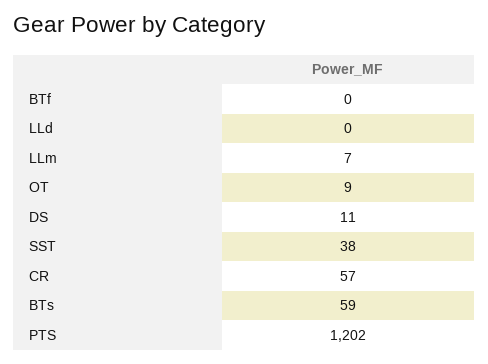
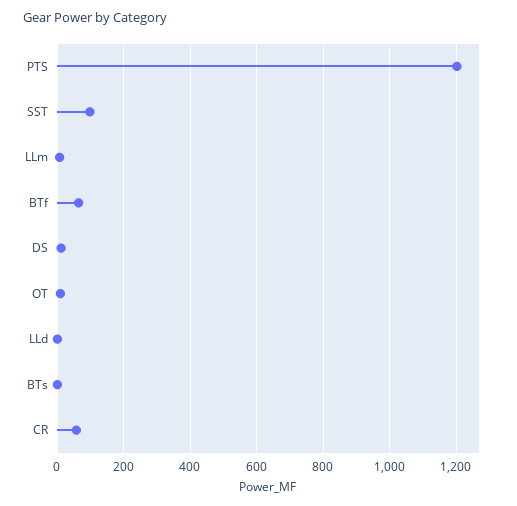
  {
-   "BTf": 0,
+   "BTf": 60,
    "LLd": 0,
    "LLm": 7,
    "OT": 9,
    "DS": 11,
-   "SST": 38,
+   "SST": 100,
    "CR": 57,
-   "BTs": 59,
+   "BTs": 0,
    "PTS": 1202
  }

